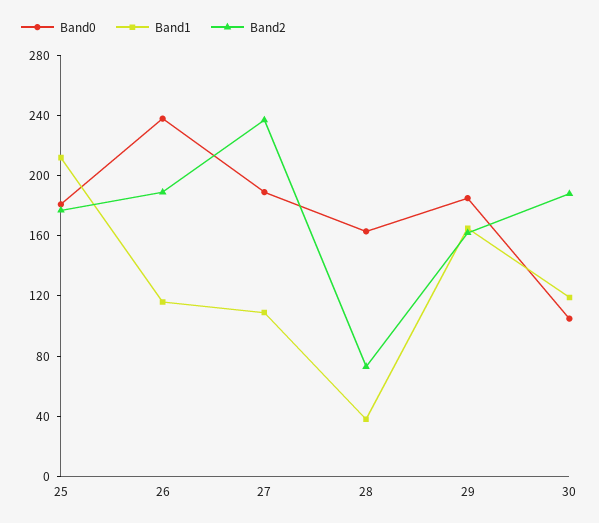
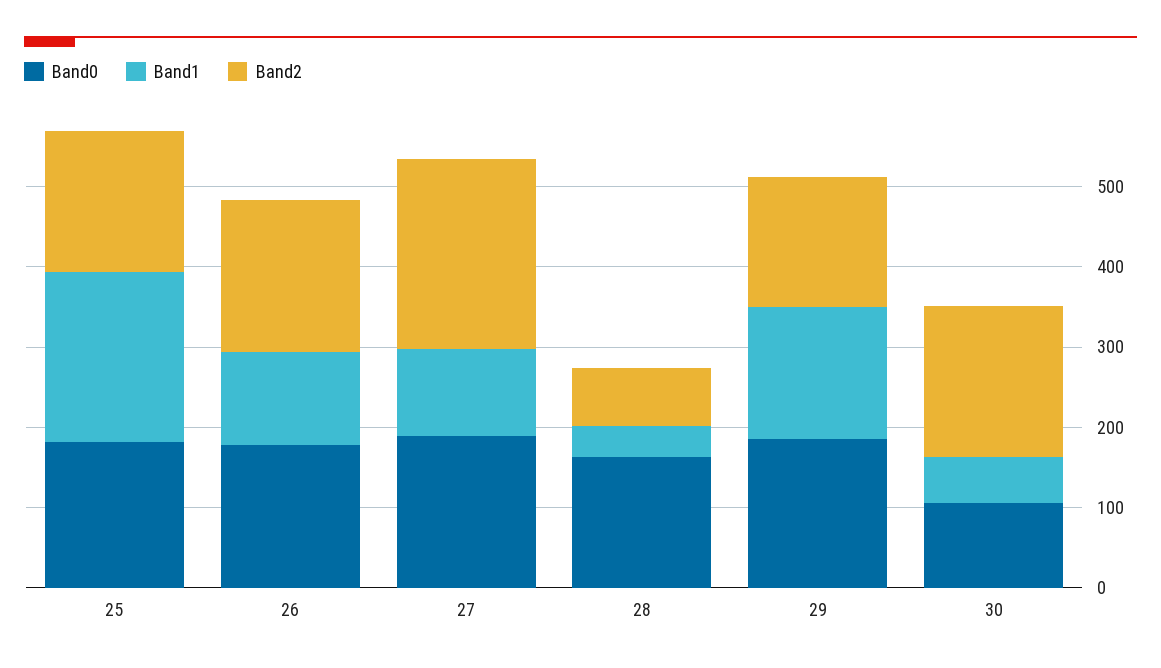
  {
    "Band0": {
      "25": 180,
-     "26": 240,
+     "26": 180,
      "27": 190,
      "28": 160,
      "29": 190,
      "30": 110
    },
    "Band1": {
      "25": 210,
      "26": 120,
      "27": 110,
      "28": 40,
      "29": 170,
-     "30": 120
+     "30": 60
    },
    "Band2": {
      "25": 180,
      "26": 190,
      "27": 240,
      "28": 70,
      "29": 160,
      "30": 190
    }
  }

